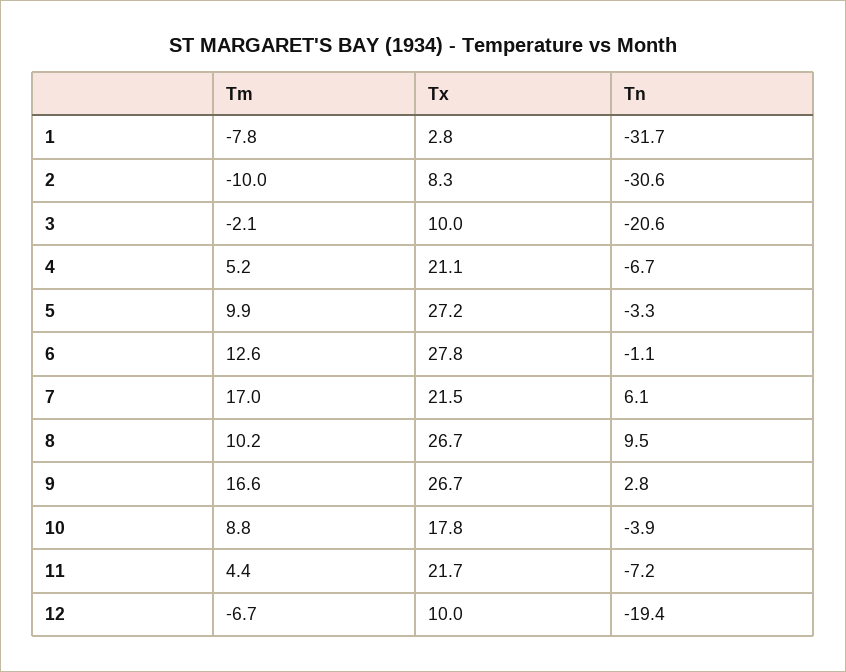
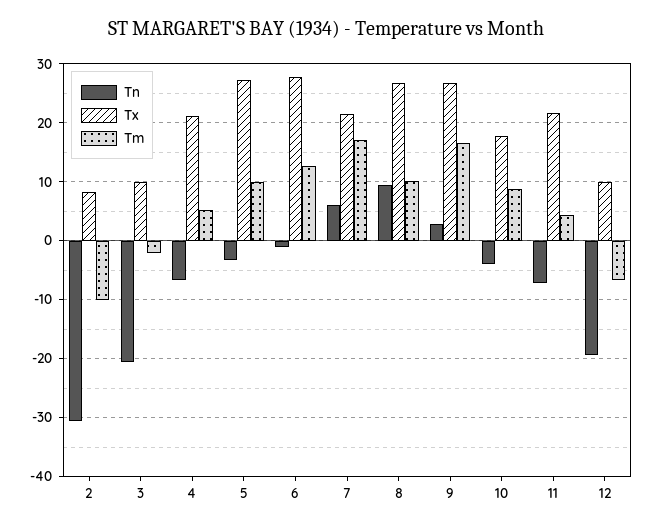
  {
    "Tm": {
-     "1": -7.8,
      "2": -10,
      "3": -2.1,
      "4": 5.2,
      "5": 9.9,
      "6": 12.6,
      "7": 17,
      "8": 10.2,
      "9": 16.6,
      "10": 8.8,
      "11": 4.4,
      "12": -6.7
    },
    "Tx": {
-     "1": 2.8,
      "2": 8.3,
      "3": 10,
      "4": 21.1,
      "5": 27.2,
      "6": 27.8,
      "7": 21.5,
      "8": 26.7,
      "9": 26.7,
      "10": 17.8,
      "11": 21.7,
      "12": 10
    },
    "Tn": {
-     "1": -31.7,
      "2": -30.6,
      "3": -20.6,
      "4": -6.7,
      "5": -3.3,
      "6": -1.1,
      "7": 6.1,
      "8": 9.5,
      "9": 2.8,
      "10": -3.9,
      "11": -7.2,
      "12": -19.4
    }
  }

